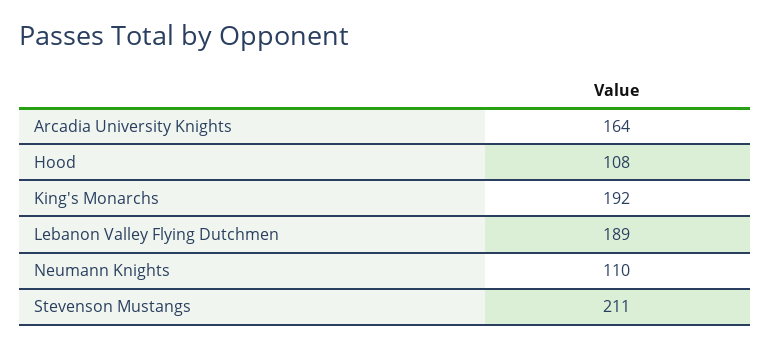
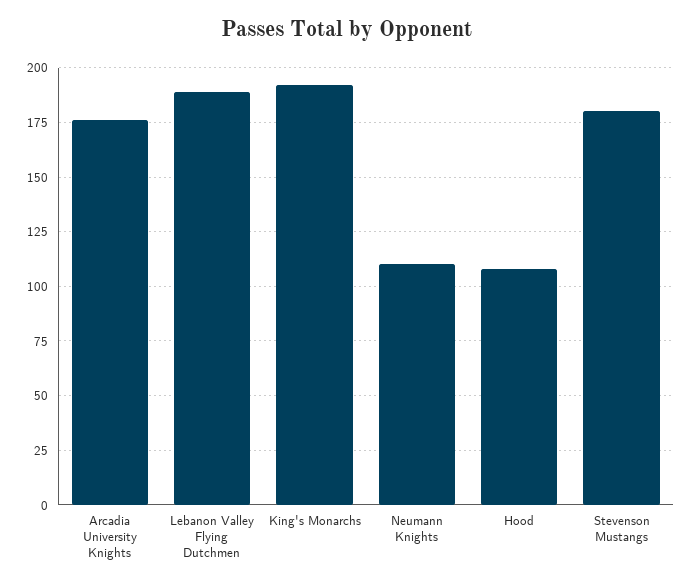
  {
-   "Arcadia University Knights": 164,
+   "Arcadia University Knights": 175,
    "Hood": 108,
    "King's Monarchs": 192,
    "Lebanon Valley Flying Dutchmen": 189,
    "Neumann Knights": 110,
-   "Stevenson Mustangs": 211
+   "Stevenson Mustangs": 180
  }

